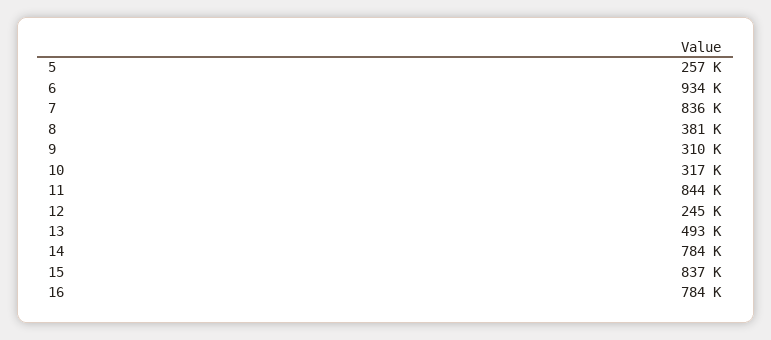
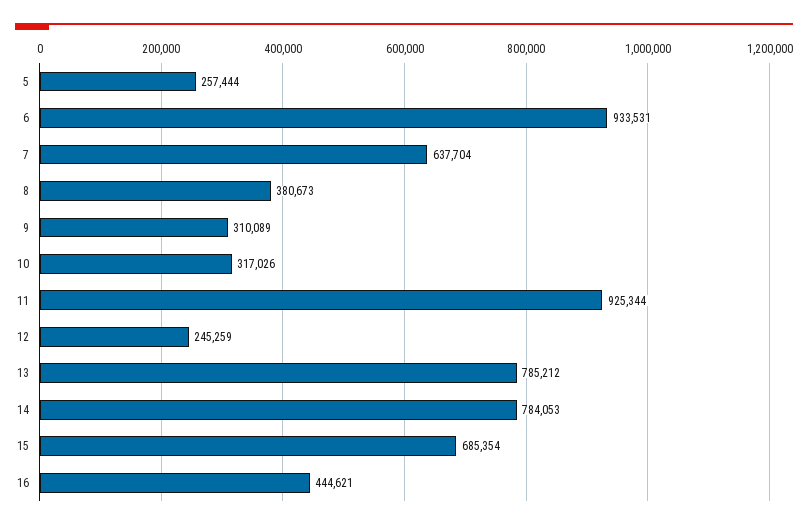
  {
    "5": 257444,
    "6": 933531,
-   "7": 836000,
+   "7": 637704,
    "8": 380673,
    "9": 310089,
    "10": 317026,
-   "11": 844000,
+   "11": 925344,
    "12": 245259,
-   "13": 493000,
+   "13": 785212,
    "14": 784053,
-   "15": 837000,
+   "15": 685354,
-   "16": 784000
+   "16": 444621
  }

